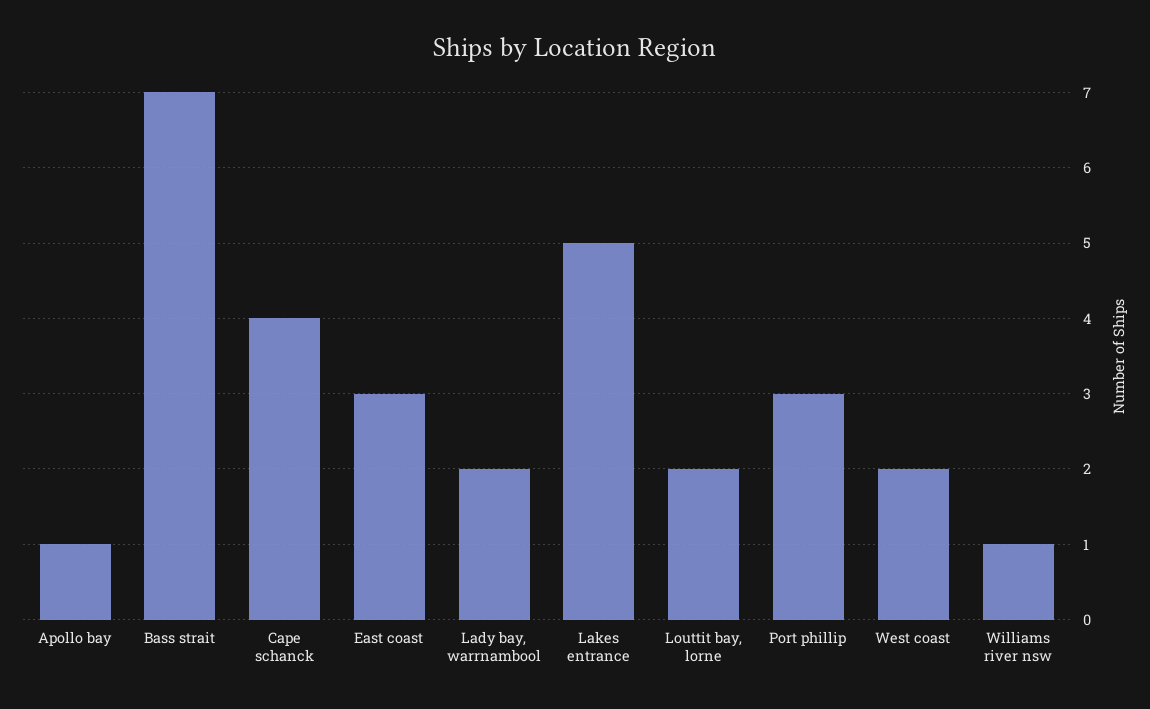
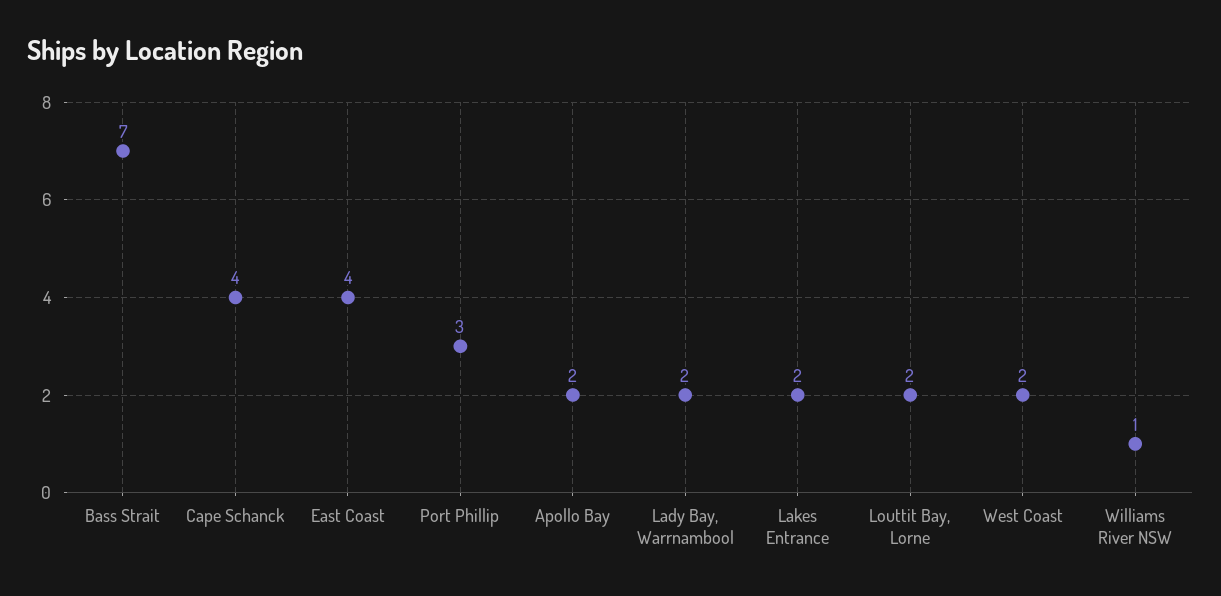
  {
-   "Apollo bay": 1,
+   "Apollo bay": 2,
    "Bass strait": 7,
    "Cape schanck": 4,
-   "East coast": 3,
+   "East coast": 4,
    "Lady bay, warrnambool": 2,
-   "Lakes entrance": 5,
+   "Lakes entrance": 2,
    "Louttit bay, lorne": 2,
    "Port phillip": 3,
    "West coast": 2,
    "Williams river nsw": 1
  }

